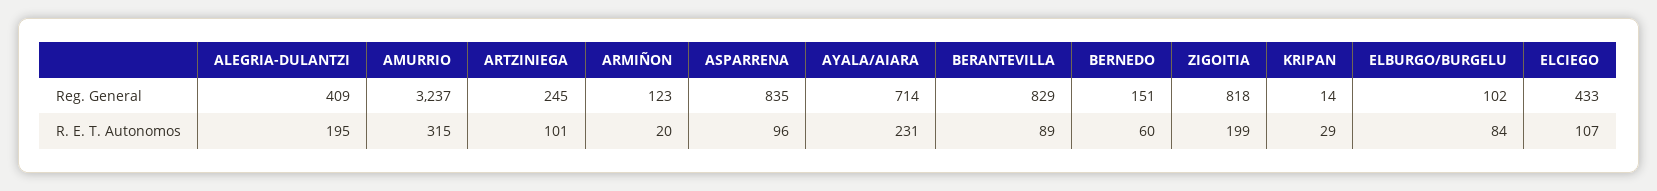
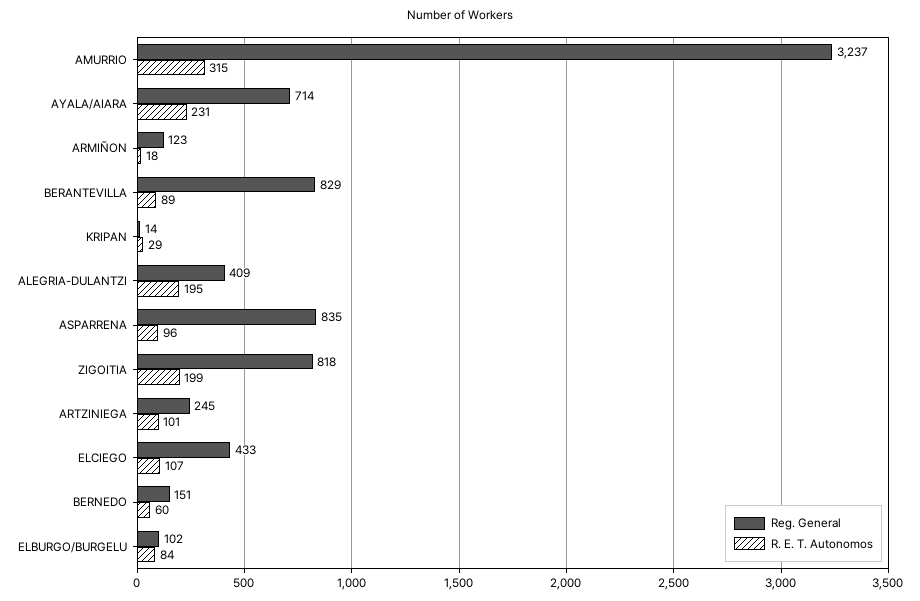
  {
    "Reg. General": {
      "ALEGRIA-DULANTZI": 409,
      "AMURRIO": 3237,
      "ARTZINIEGA": 245,
      "ARMIÑON": 123,
      "ASPARRENA": 835,
      "AYALA/AIARA": 714,
      "BERANTEVILLA": 829,
      "BERNEDO": 151,
      "ZIGOITIA": 818,
      "KRIPAN": 14,
      "ELBURGO/BURGELU": 102,
      "ELCIEGO": 433
    },
    "R. E. T. Autonomos": {
      "ALEGRIA-DULANTZI": 195,
      "AMURRIO": 315,
      "ARTZINIEGA": 101,
-     "ARMIÑON": 20,
+     "ARMIÑON": 18,
      "ASPARRENA": 96,
      "AYALA/AIARA": 231,
      "BERANTEVILLA": 89,
      "BERNEDO": 60,
      "ZIGOITIA": 199,
      "KRIPAN": 29,
      "ELBURGO/BURGELU": 84,
      "ELCIEGO": 107
    }
  }

